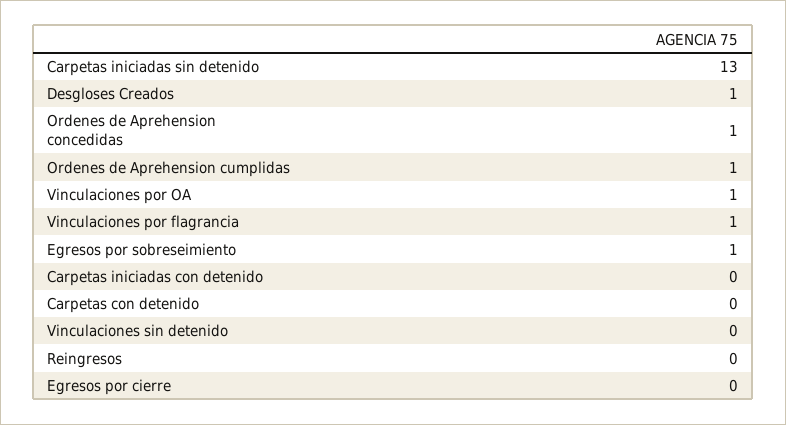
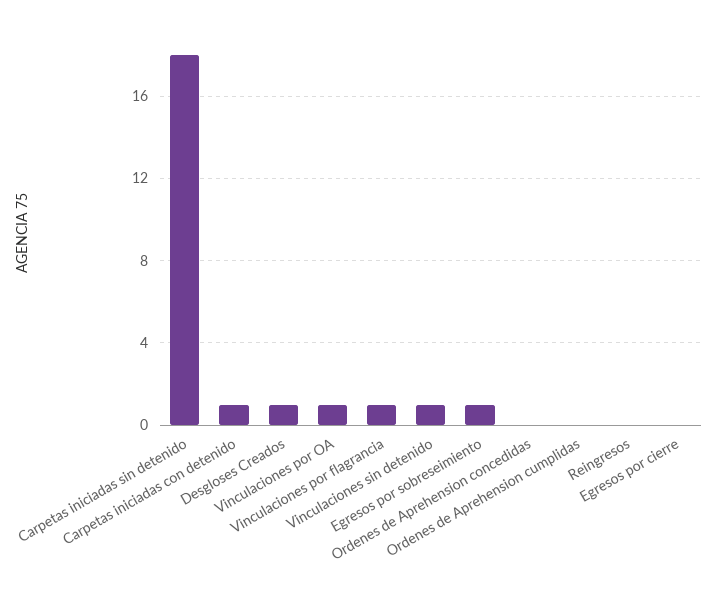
  {
-   "Carpetas iniciadas sin detenido": 13,
+   "Carpetas iniciadas sin detenido": 18,
    "Desgloses Creados": 1,
-   "Ordenes de Aprehension concedidas": 1,
+   "Ordenes de Aprehension concedidas": 0,
-   "Ordenes de Aprehension cumplidas": 1,
+   "Ordenes de Aprehension cumplidas": 0,
    "Vinculaciones por OA": 1,
    "Vinculaciones por flagrancia": 1,
    "Egresos por sobreseimiento": 1,
-   "Carpetas iniciadas con detenido": 0,
+   "Carpetas iniciadas con detenido": 1,
-   "Carpetas con detenido": 0,
-   "Vinculaciones sin detenido": 0,
+   "Vinculaciones sin detenido": 1,
    "Reingresos": 0,
    "Egresos por cierre": 0
  }

